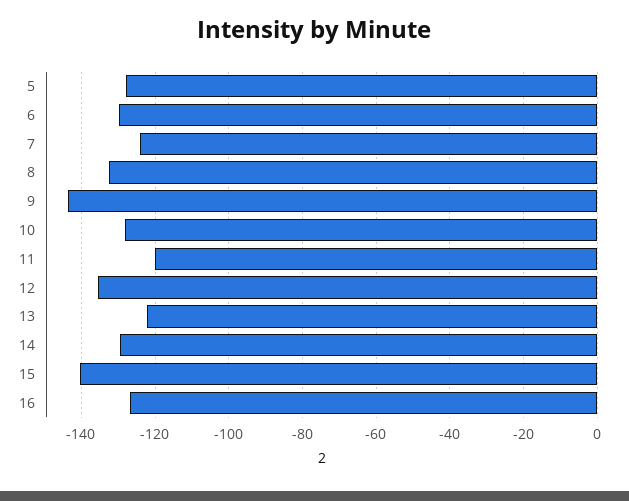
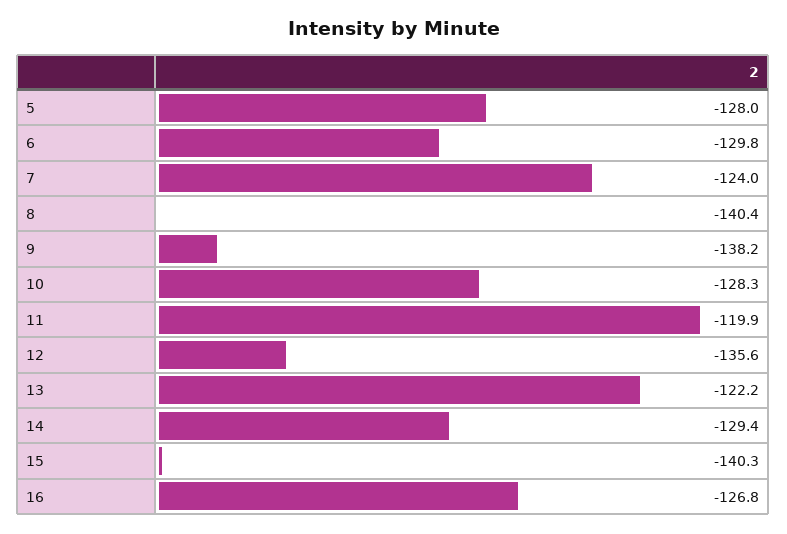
  {
    "5": -128,
    "6": -129.8,
    "7": -124,
-   "8": -132,
+   "8": -140.4,
-   "9": -144,
+   "9": -138.2,
    "10": -128.3,
    "11": -119.9,
    "12": -135.6,
    "13": -122.2,
    "14": -129.4,
    "15": -140.3,
    "16": -126.8
  }

